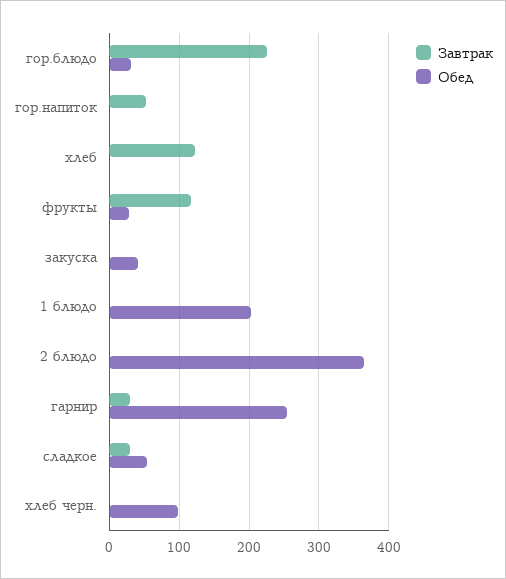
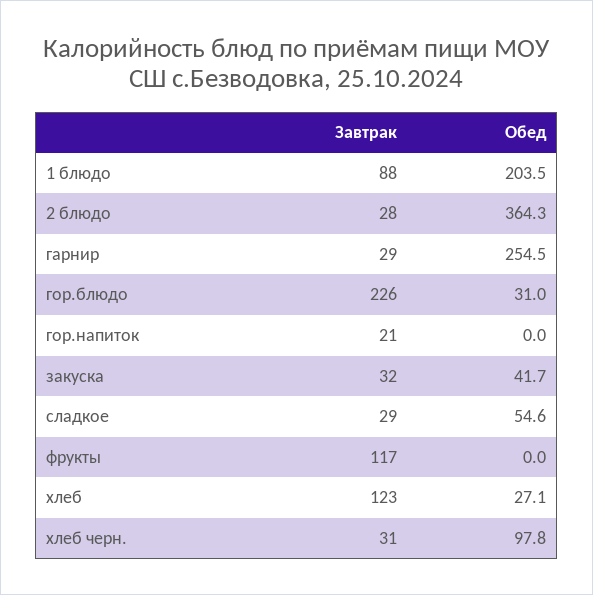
  {
    "Завтрак": {
      "гор.блюдо": 226,
-     "гор.напиток": 50,
+     "гор.напиток": 21,
      "хлеб": 123,
      "фрукты": 117,
-     "закуска": 0,
+     "закуска": 32,
-     "1 блюдо": 0,
+     "1 блюдо": 88,
-     "2 блюдо": 0,
+     "2 блюдо": 28,
      "гарнир": 29,
      "сладкое": 29,
-     "хлеб черн.": 0
+     "хлеб черн.": 31
    },
    "Обед": {
      "гор.блюдо": 31,
      "гор.напиток": 0,
-     "хлеб": 0,
+     "хлеб": 27.1,
-     "фрукты": 30,
+     "фрукты": 0,
      "закуска": 41.7,
      "1 блюдо": 203.5,
      "2 блюдо": 364.3,
      "гарнир": 254.5,
      "сладкое": 54.6,
      "хлеб черн.": 97.8
    }
  }

